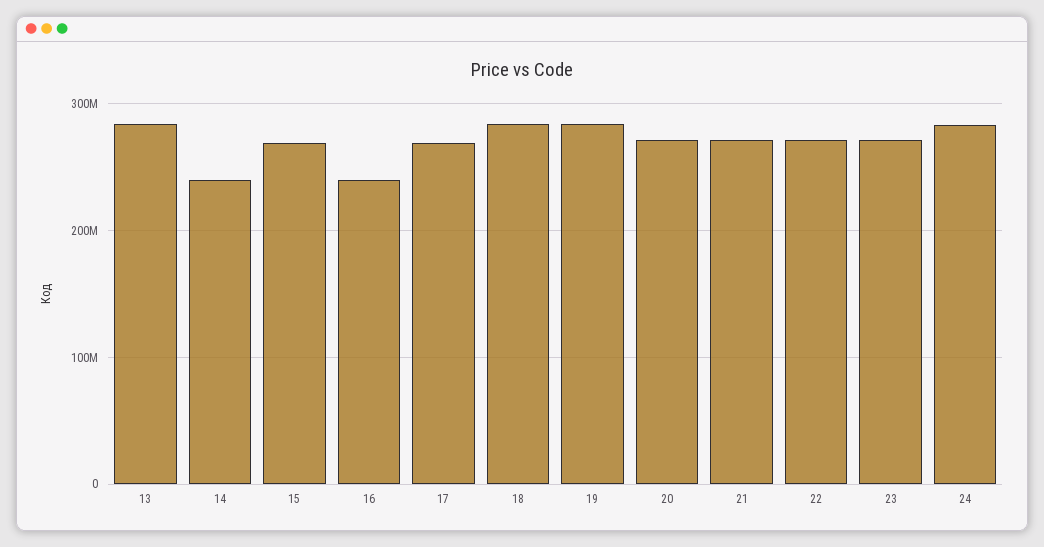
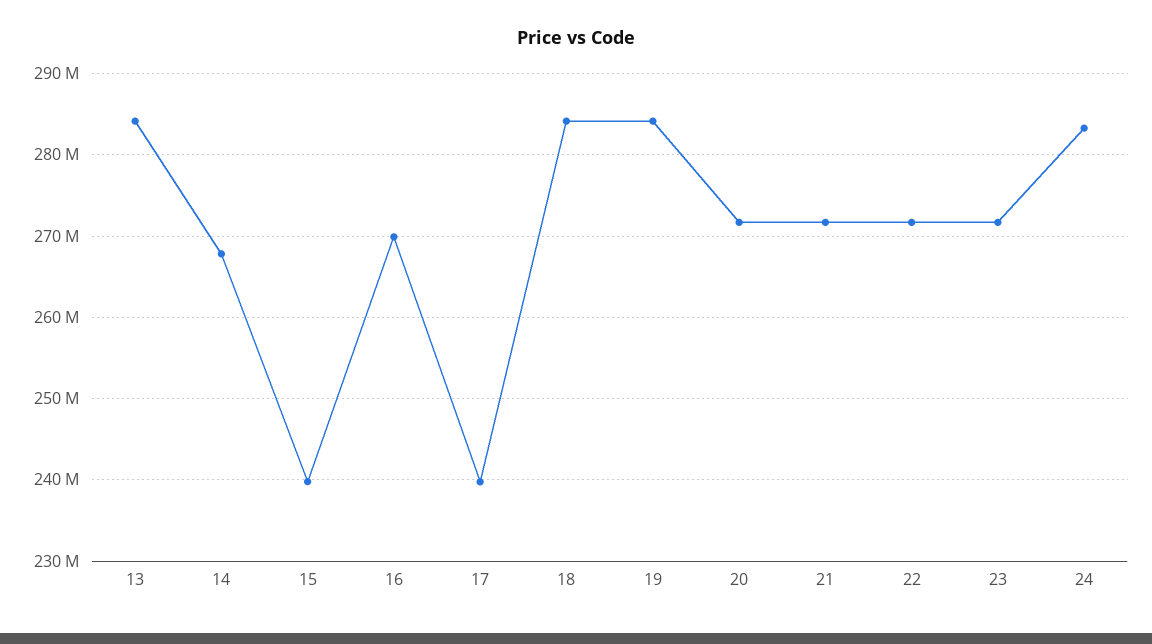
  {
    "13": 284000000,
-   "14": 240000000,
+   "14": 268000000,
-   "15": 270000000,
+   "15": 240000000,
-   "16": 240000000,
+   "16": 270000000,
-   "17": 270000000,
+   "17": 240000000,
    "18": 284000000,
    "19": 284000000,
    "20": 272000000,
    "21": 272000000,
    "22": 272000000,
    "23": 272000000,
    "24": 283000000
  }

